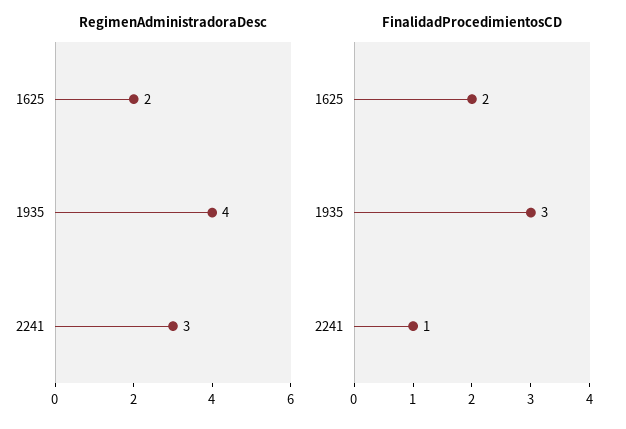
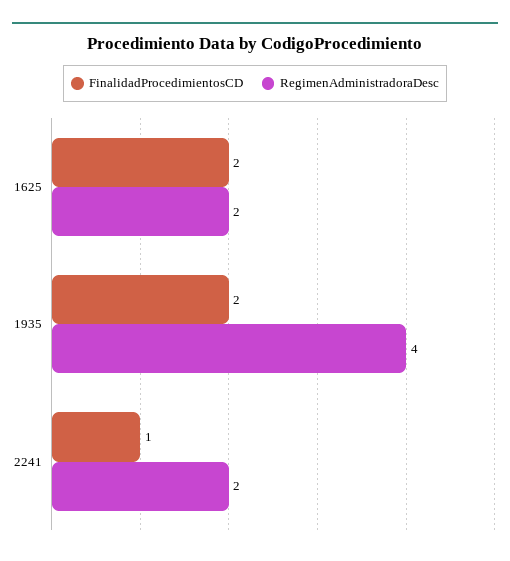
  {
    "RegimenAdministradoraDesc": {
      "1625": 2,
      "1935": 4,
-     "2241": 3
+     "2241": 2
    },
    "FinalidadProcedimientosCD": {
      "1625": 2,
-     "1935": 3,
+     "1935": 2,
      "2241": 1
    }
  }

